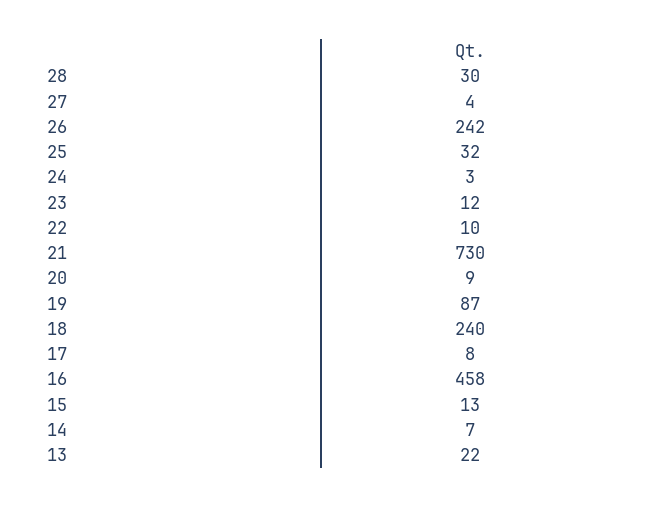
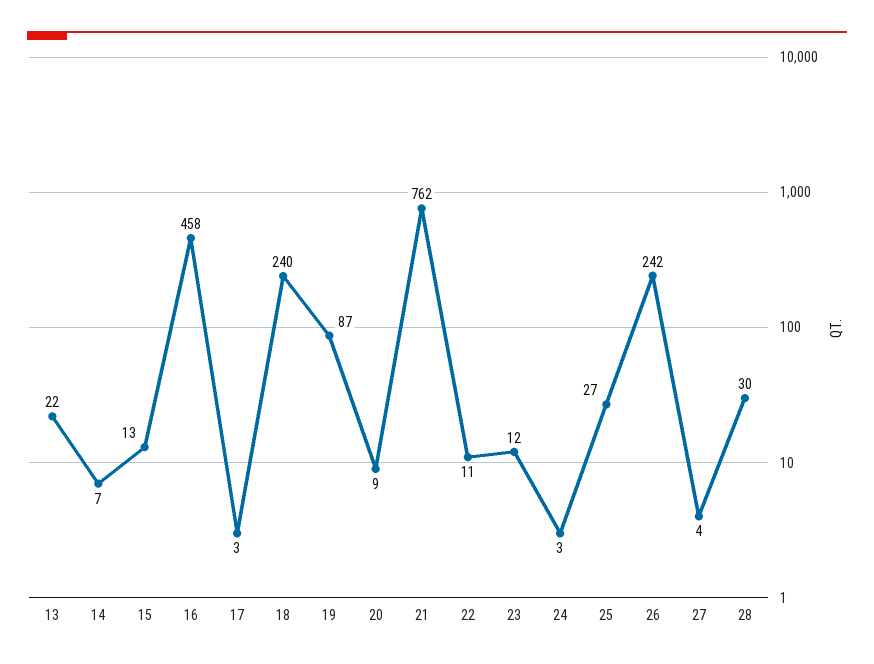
  {
    "28": 30,
    "27": 4,
    "26": 242,
-   "25": 32,
+   "25": 27,
    "24": 3,
    "23": 12,
-   "22": 10,
+   "22": 11,
-   "21": 730,
+   "21": 762,
    "20": 9,
    "19": 87,
    "18": 240,
-   "17": 8,
+   "17": 3,
    "16": 458,
    "15": 13,
    "14": 7,
    "13": 22
  }

